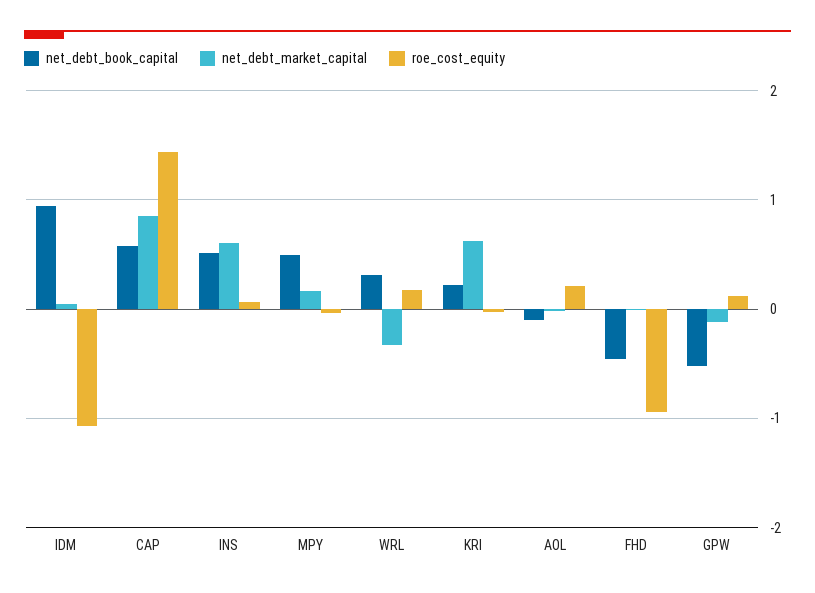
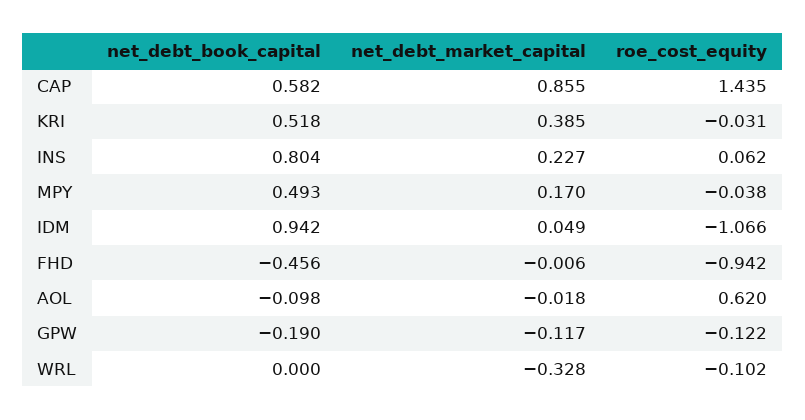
  {
    "net_debt_book_capital": {
      "IDM": 0.942,
      "CAP": 0.582,
-     "INS": 0.5,
+     "INS": 0.804,
      "MPY": 0.493,
-     "WRL": 0.3,
+     "WRL": 0,
-     "KRI": 0.2,
+     "KRI": 0.518,
      "AOL": -0.098,
      "FHD": -0.456,
-     "GPW": -0.5
+     "GPW": -0.19
    },
    "net_debt_market_capital": {
      "IDM": 0.049,
      "CAP": 0.855,
-     "INS": 0.6,
+     "INS": 0.227,
      "MPY": 0.17,
      "WRL": -0.328,
-     "KRI": 0.6,
+     "KRI": 0.385,
      "AOL": -0.018,
      "FHD": -0.006,
      "GPW": -0.117
    },
    "roe_cost_equity": {
      "IDM": -1.066,
      "CAP": 1.435,
      "INS": 0.062,
      "MPY": -0.038,
-     "WRL": 0.2,
+     "WRL": -0.102,
      "KRI": -0.031,
-     "AOL": 0.2,
+     "AOL": 0.62,
      "FHD": -0.942,
-     "GPW": 0.1
+     "GPW": -0.122
    }
  }

